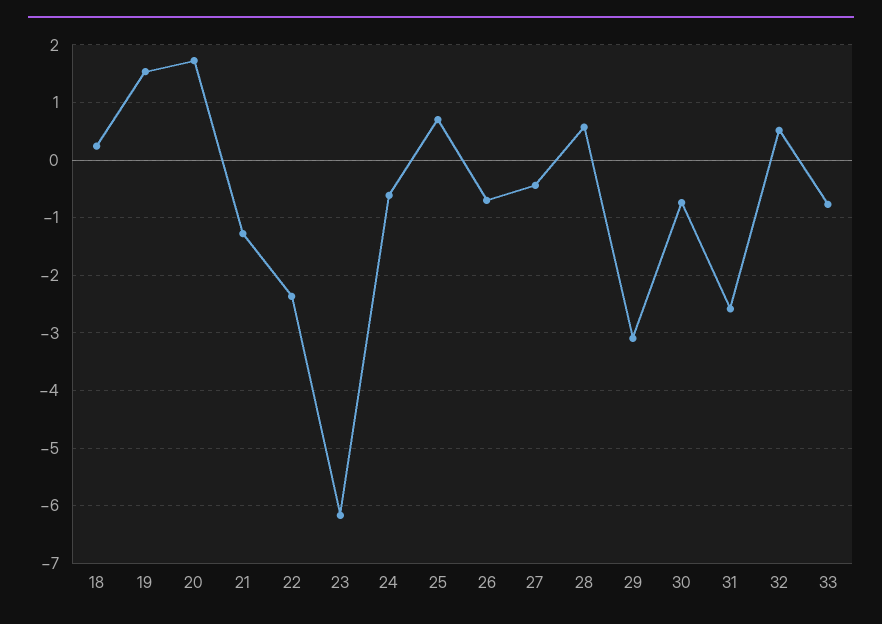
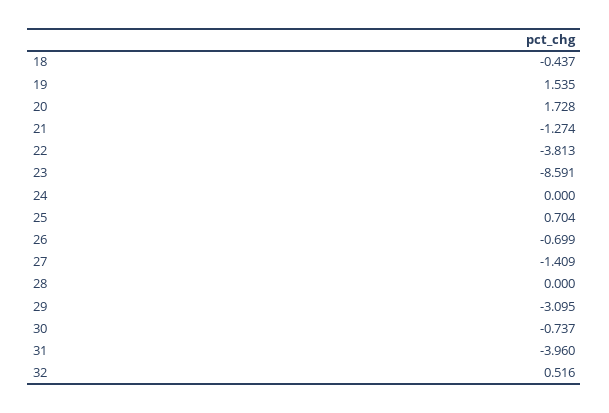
  {
-   "18": 0.2,
+   "18": -0.437,
    "19": 1.535,
    "20": 1.728,
    "21": -1.274,
-   "22": -2.4,
+   "22": -3.813,
-   "23": -6.2,
+   "23": -8.591,
-   "24": -0.6,
+   "24": 0,
    "25": 0.704,
    "26": -0.699,
-   "27": -0.4,
+   "27": -1.409,
-   "28": 0.6,
+   "28": 0,
    "29": -3.095,
    "30": -0.737,
-   "31": -2.6,
+   "31": -3.96,
-   "32": 0.516,
+   "32": 0.516
-   "33": -0.8
  }

